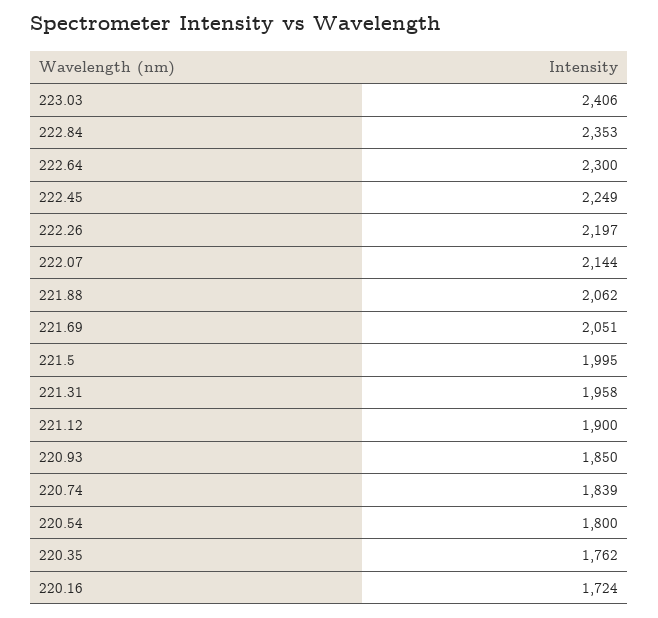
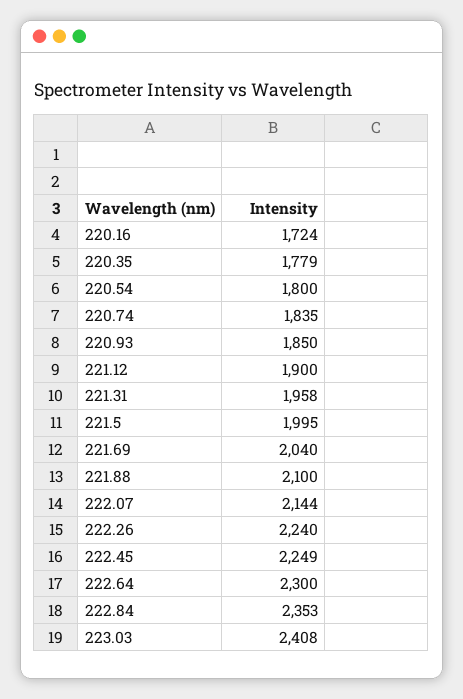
  {
-   "223.03": 2406,
+   "223.03": 2408,
    "222.84": 2353,
    "222.64": 2300,
    "222.45": 2249,
-   "222.26": 2197,
+   "222.26": 2240,
    "222.07": 2144,
-   "221.88": 2062,
+   "221.88": 2100,
-   "221.69": 2051,
+   "221.69": 2040,
    "221.5": 1995,
    "221.31": 1958,
    "221.12": 1900,
    "220.93": 1850,
-   "220.74": 1839,
+   "220.74": 1835,
    "220.54": 1800,
-   "220.35": 1762,
+   "220.35": 1779,
    "220.16": 1724
  }

